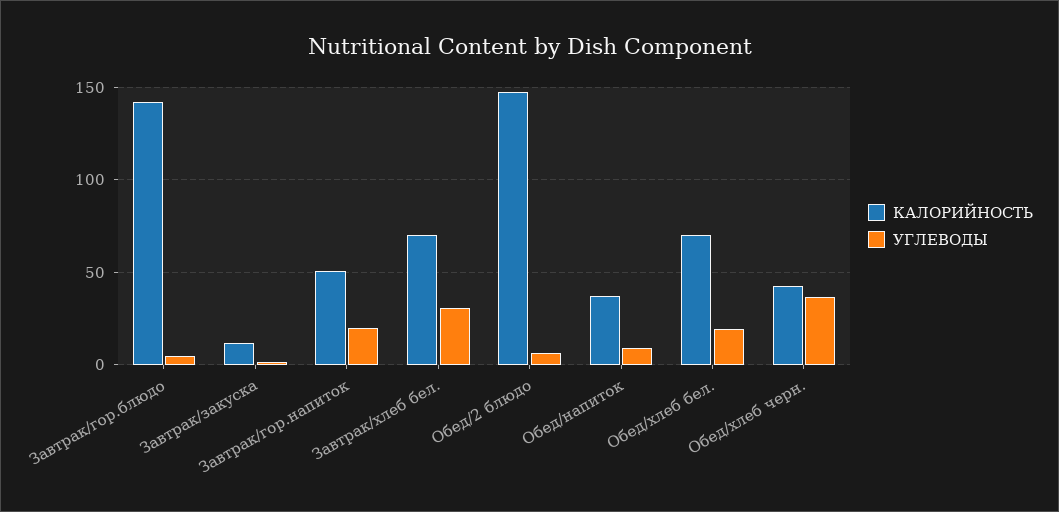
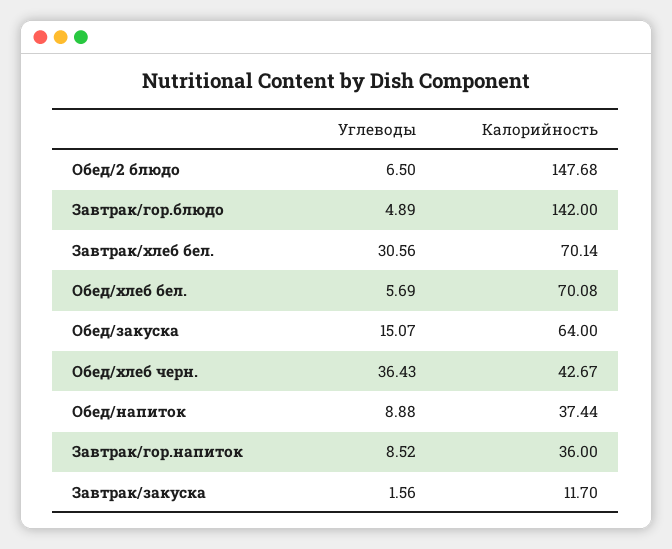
  {
    "КАЛОРИЙНОСТЬ": {
      "Завтрак/гор.блюдо": 142,
      "Завтрак/закуска": 11.7,
-     "Завтрак/гор.напиток": 50,
+     "Завтрак/гор.напиток": 36,
      "Завтрак/хлеб бел.": 70.14,
      "Обед/2 блюдо": 147.68,
      "Обед/напиток": 37.44,
      "Обед/хлеб бел.": 70.08,
-     "Обед/хлеб черн.": 42.67
+     "Обед/хлеб черн.": 42.67,
+     "Обед/закуска": 64
    },
    "УГЛЕВОДЫ": {
      "Завтрак/гор.блюдо": 4.89,
      "Завтрак/закуска": 1.56,
-     "Завтрак/гор.напиток": 20,
+     "Завтрак/гор.напиток": 8.52,
      "Завтрак/хлеб бел.": 30.56,
      "Обед/2 блюдо": 6.5,
      "Обед/напиток": 8.88,
-     "Обед/хлеб бел.": 20,
+     "Обед/хлеб бел.": 5.69,
-     "Обед/хлеб черн.": 36.43
+     "Обед/хлеб черн.": 36.43,
+     "Обед/закуска": 15.07
    }
  }

